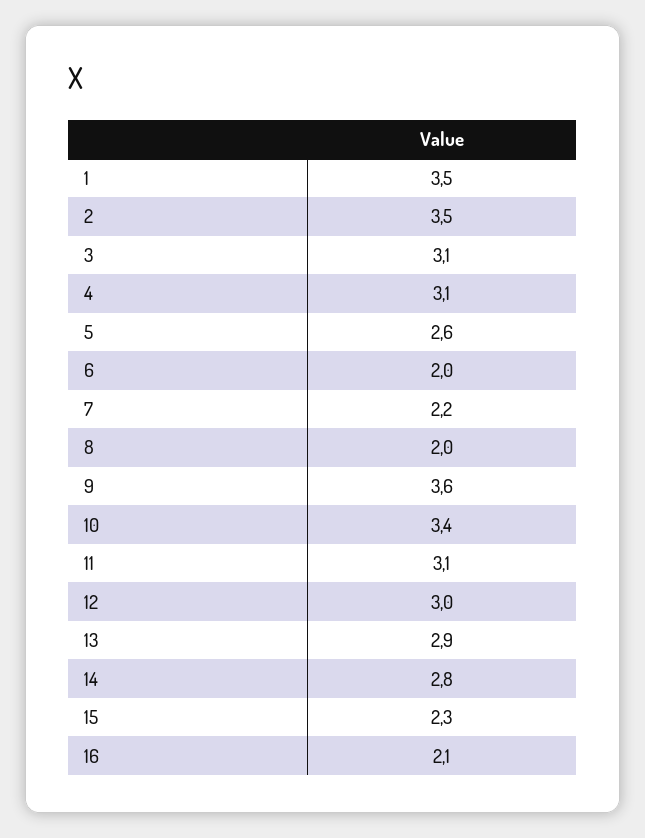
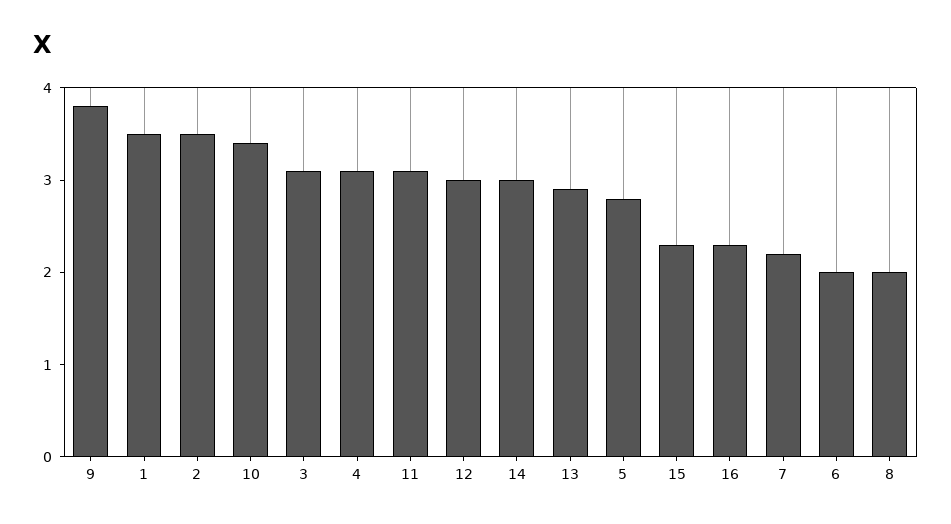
  {
    "1": 3.5,
    "2": 3.5,
    "3": 3.1,
    "4": 3.1,
-   "5": 2.6,
+   "5": 2.8,
    "6": 2,
    "7": 2.2,
    "8": 2,
-   "9": 3.6,
+   "9": 3.8,
    "10": 3.4,
    "11": 3.1,
    "12": 3,
    "13": 2.9,
-   "14": 2.8,
+   "14": 3,
    "15": 2.3,
-   "16": 2.1
+   "16": 2.3
  }

